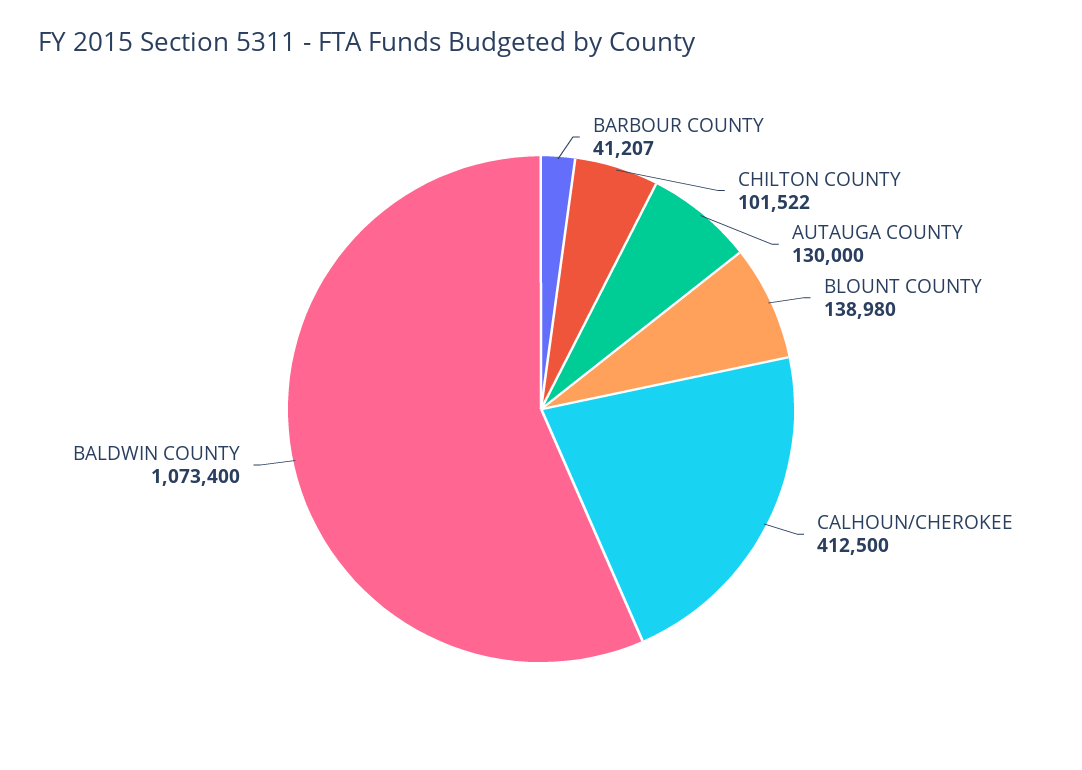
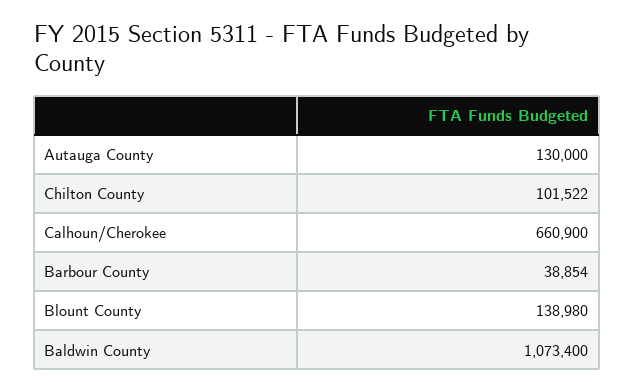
  {
-   "BARBOUR COUNTY": 41207,
+   "BARBOUR COUNTY": 38854,
    "CHILTON COUNTY": 101522,
    "AUTAUGA COUNTY": 130000,
    "BLOUNT COUNTY": 138980,
-   "CALHOUN/CHEROKEE": 412500,
+   "CALHOUN/CHEROKEE": 660900,
    "BALDWIN COUNTY": 1073400
  }

